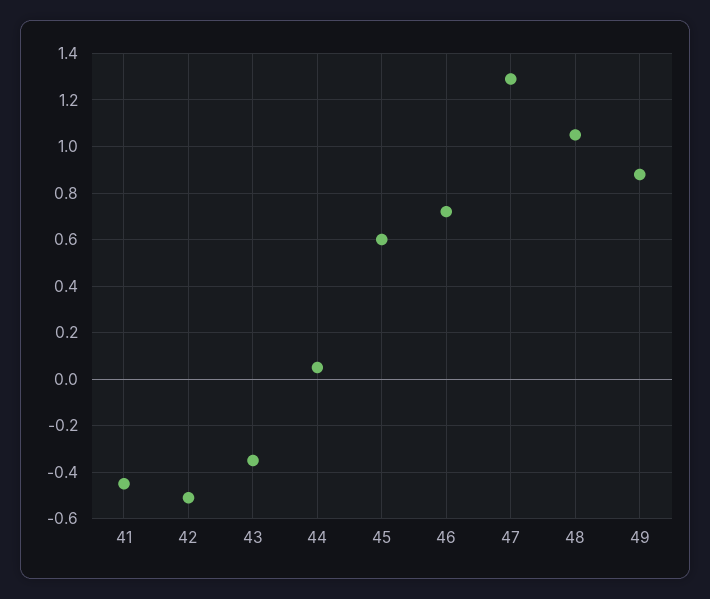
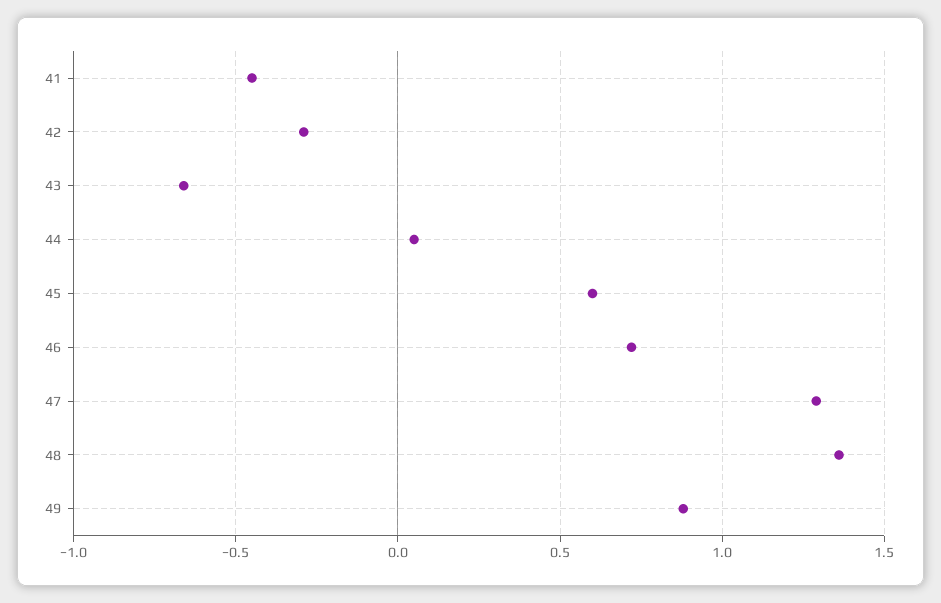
  {
    "41": -0.45,
-   "42": -0.5,
+   "42": -0.3,
-   "43": -0.35,
+   "43": -0.65,
    "44": 0.05,
    "45": 0.6,
    "46": 0.7,
    "47": 1.3,
-   "48": 1.05,
+   "48": 1.35,
    "49": 0.9
  }

